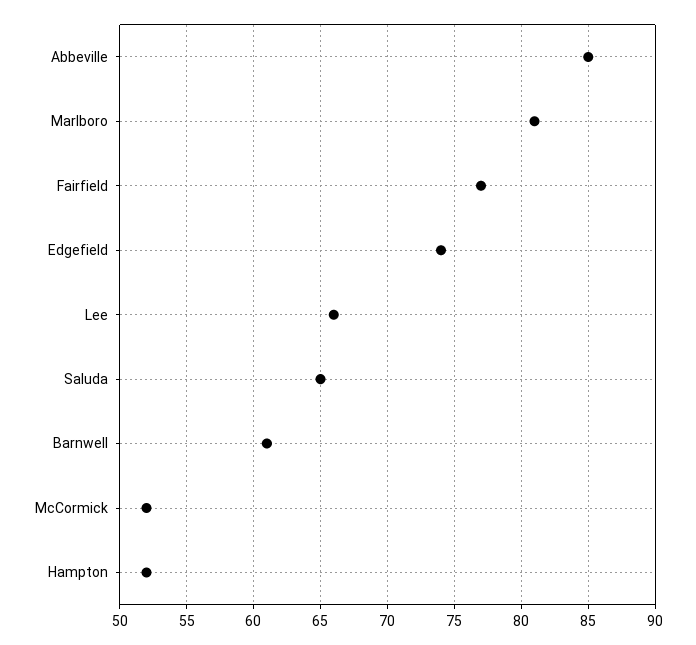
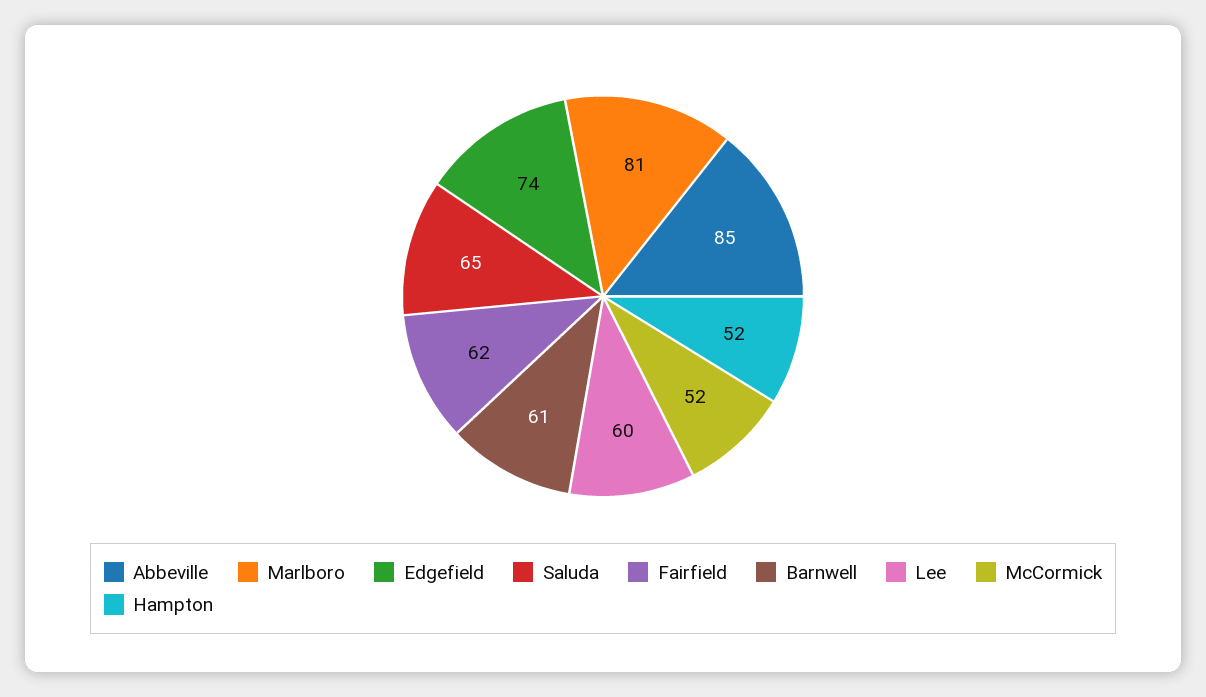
  {
    "Abbeville": 85,
    "Marlboro": 81,
-   "Fairfield": 77,
+   "Fairfield": 62,
    "Edgefield": 74,
-   "Lee": 66,
+   "Lee": 60,
    "Saluda": 65,
    "Barnwell": 61,
    "McCormick": 52,
    "Hampton": 52
  }

